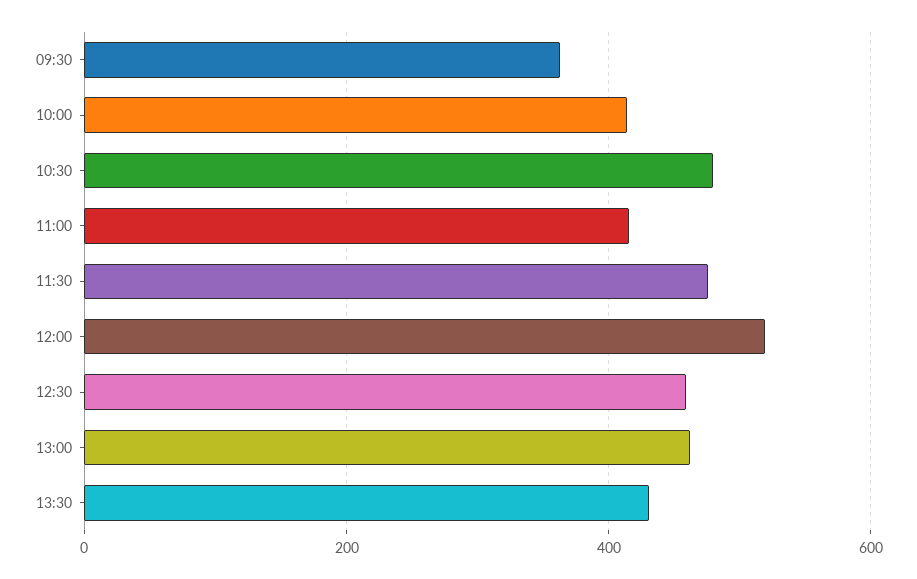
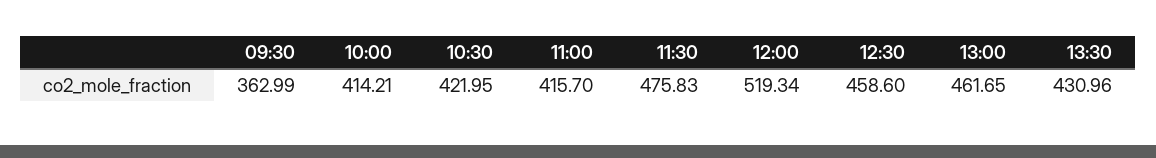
  {
    "09:30": 362.99,
    "10:00": 414.21,
-   "10:30": 480,
+   "10:30": 421.95,
    "11:00": 415.7,
    "11:30": 475.83,
    "12:00": 519.34,
    "12:30": 458.6,
    "13:00": 461.65,
    "13:30": 430.96
  }

